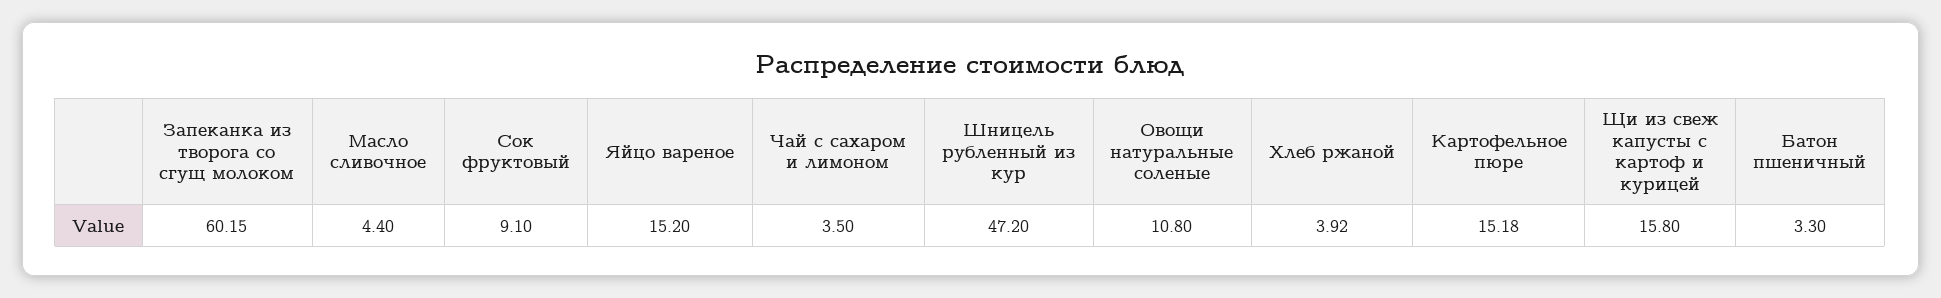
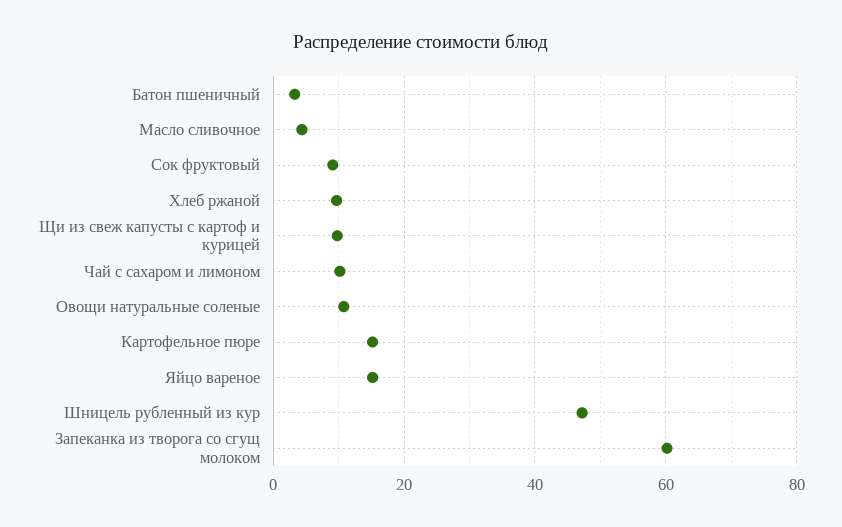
  {
    "Запеканка из творога со сгущ молоком": 60.15,
    "Масло сливочное": 4.4,
    "Сок фруктовый": 9.1,
    "Яйцо вареное": 15.2,
-   "Чай с сахаром и лимоном": 3.5,
+   "Чай с сахаром и лимоном": 10,
    "Шницель рубленный из кур": 47.2,
    "Овощи натуральные соленые": 10.8,
-   "Хлеб ржаной": 3.92,
+   "Хлеб ржаной": 10,
    "Картофельное пюре": 15.18,
-   "Щи из свеж капусты с картоф и курицей": 15.8,
+   "Щи из свеж капусты с картоф и курицей": 10,
    "Батон пшеничный": 3.3
  }

